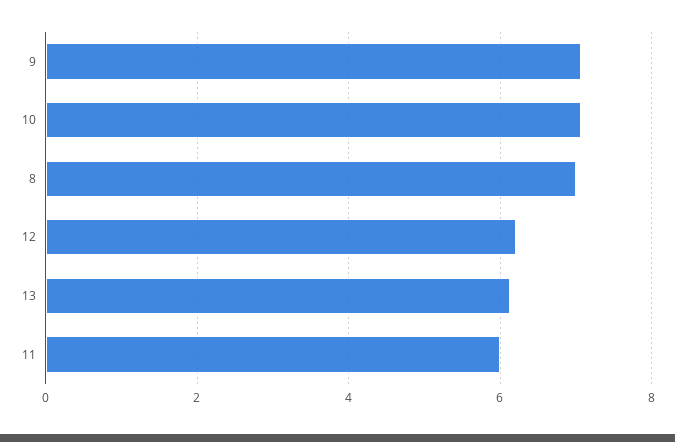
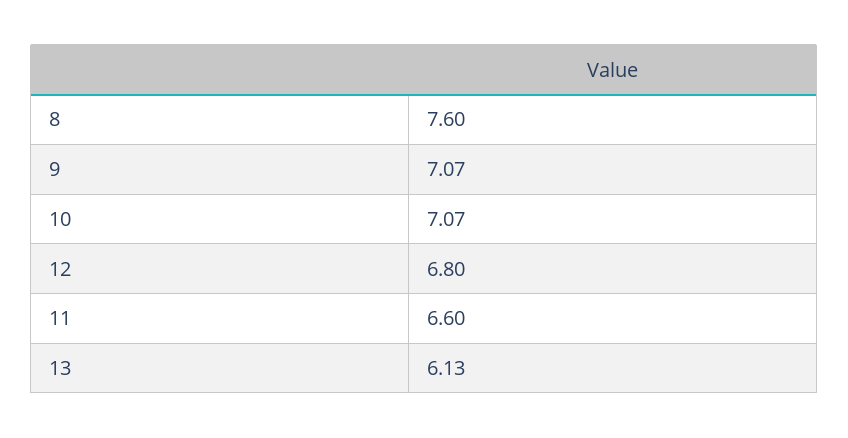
  {
    "9": 7.07,
    "10": 7.07,
-   "8": 7,
+   "8": 7.6,
-   "12": 6.2,
+   "12": 6.8,
    "13": 6.13,
-   "11": 6
+   "11": 6.6
  }

